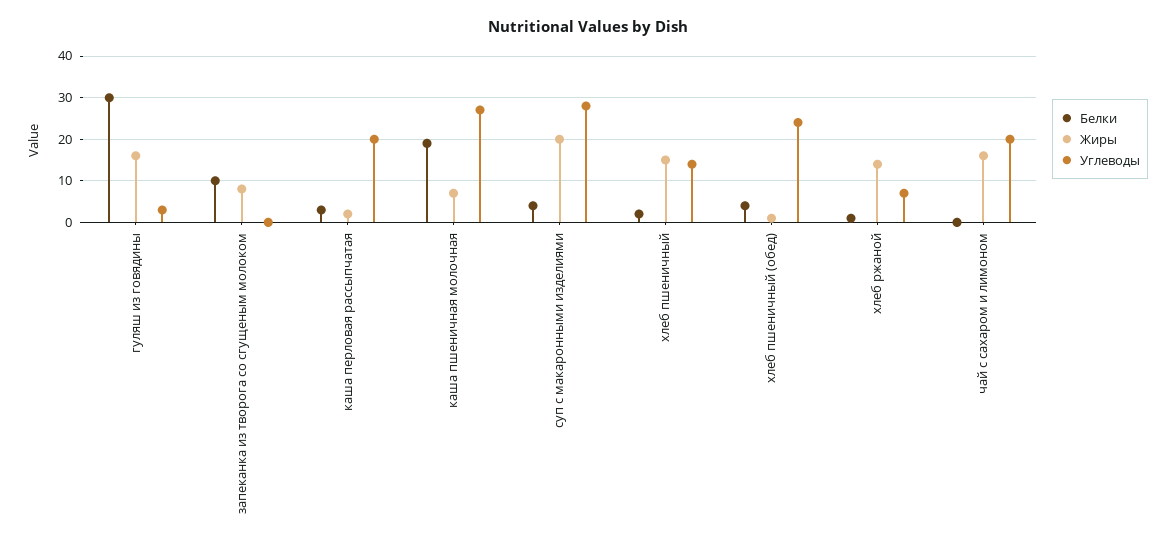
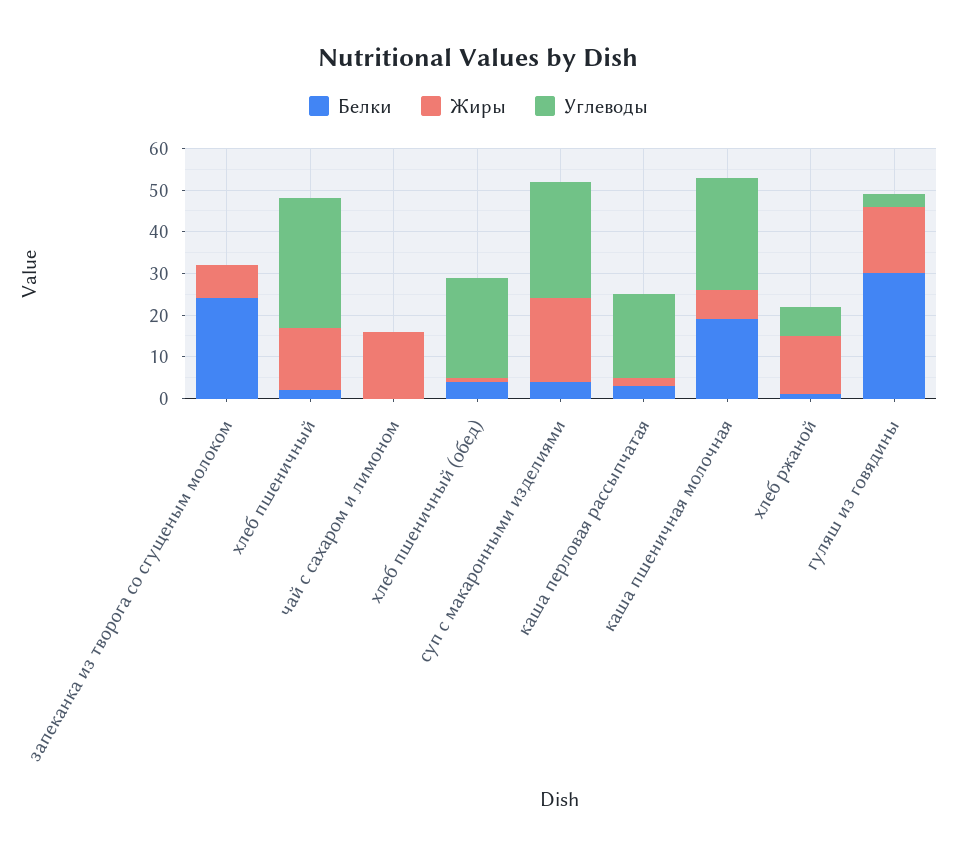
  {
    "Белки": {
      "гуляш из говядины": 30,
-     "запеканка из творога со сгущеным молоком": 10,
+     "запеканка из творога со сгущеным молоком": 25,
      "каша перловая рассыпчатая": 5,
      "каша пшеничная молочная": 20,
      "суп с макаронными изделиями": 5,
      "хлеб пшеничный": 0,
      "хлеб пшеничный (обед)": 5,
      "хлеб ржаной": 0,
      "чай с сахаром и лимоном": 0
    },
    "Жиры": {
      "гуляш из говядины": 15,
      "запеканка из творога со сгущеным молоком": 10,
      "каша перловая рассыпчатая": 0,
      "каша пшеничная молочная": 5,
      "суп с макаронными изделиями": 20,
      "хлеб пшеничный": 15,
      "хлеб пшеничный (обед)": 0,
      "хлеб ржаной": 15,
      "чай с сахаром и лимоном": 15
    },
    "Углеводы": {
      "гуляш из говядины": 5,
      "запеканка из творога со сгущеным молоком": 0,
      "каша перловая рассыпчатая": 20,
      "каша пшеничная молочная": 25,
      "суп с макаронными изделиями": 30,
-     "хлеб пшеничный": 15,
+     "хлеб пшеничный": 30,
      "хлеб пшеничный (обед)": 25,
      "хлеб ржаной": 5,
-     "чай с сахаром и лимоном": 20
+     "чай с сахаром и лимоном": 0
    }
  }

